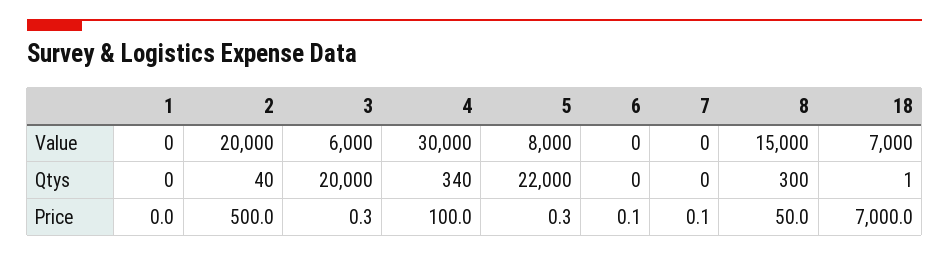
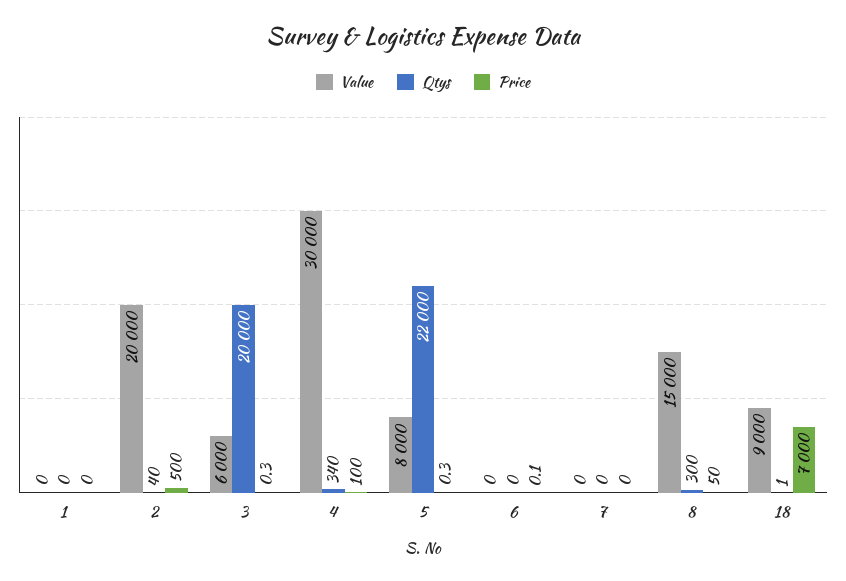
  {
    "Value": {
      "1": 0,
      "2": 20000,
      "3": 6000,
      "4": 30000,
      "5": 8000,
      "6": 0,
      "7": 0,
      "8": 15000,
-     "18": 7000
+     "18": 9000
    },
    "Qtys": {
      "1": 0,
      "2": 40,
      "3": 20000,
      "4": 340,
      "5": 22000,
      "6": 0,
      "7": 0,
      "8": 300,
      "18": 1
    },
    "Price": {
      "1": 0,
      "2": 500,
      "3": 0.3,
      "4": 100,
      "5": 0.3,
      "6": 0.1,
-     "7": 0.1,
+     "7": 0,
      "8": 50,
      "18": 7000
    }
  }

